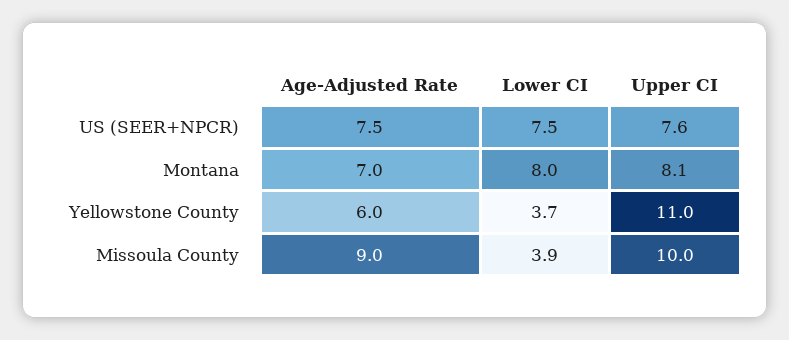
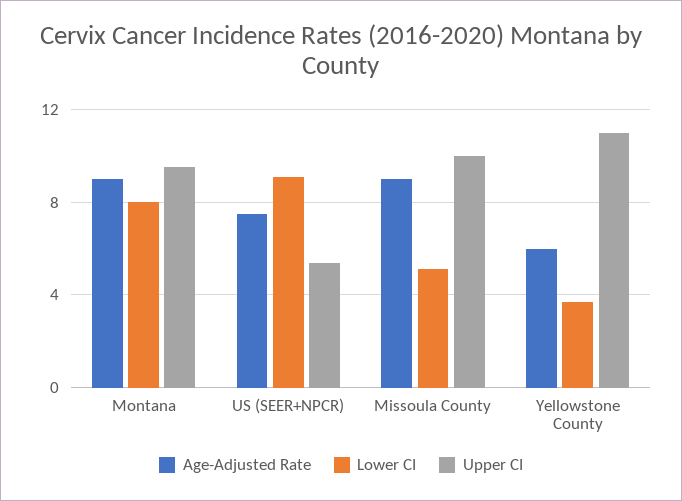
  {
    "Age-Adjusted Rate": {
      "US (SEER+NPCR)": 7.5,
-     "Montana": 7,
+     "Montana": 9,
      "Yellowstone County": 6,
      "Missoula County": 9
    },
    "Lower CI": {
-     "US (SEER+NPCR)": 7.5,
+     "US (SEER+NPCR)": 9,
      "Montana": 8,
      "Yellowstone County": 3.7,
-     "Missoula County": 3.9
+     "Missoula County": 5
    },
    "Upper CI": {
-     "US (SEER+NPCR)": 7.6,
+     "US (SEER+NPCR)": 5.5,
-     "Montana": 8.1,
+     "Montana": 9.5,
      "Yellowstone County": 11,
      "Missoula County": 10
    }
  }

